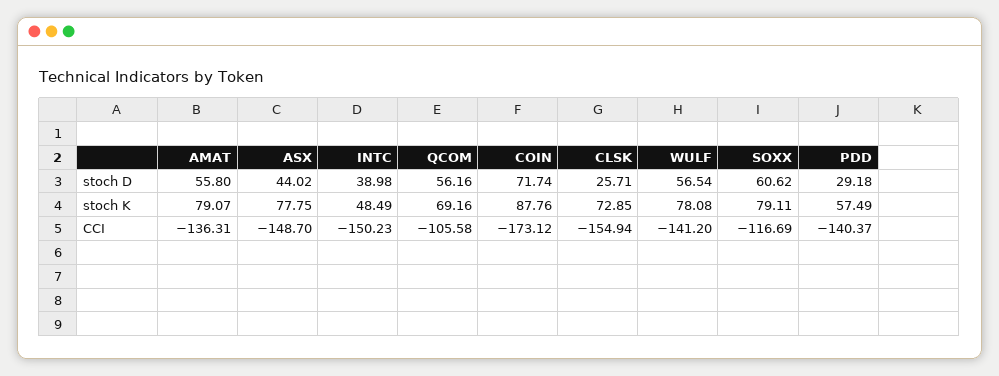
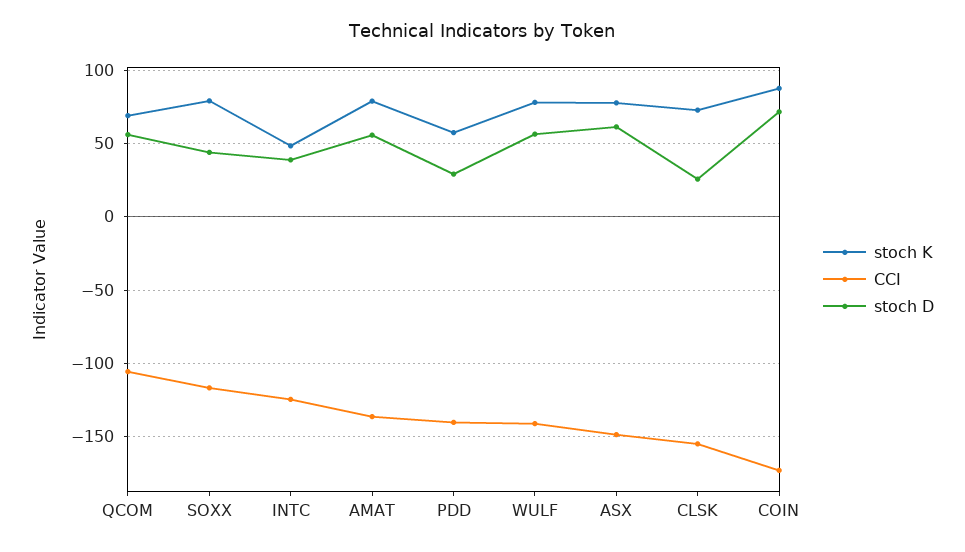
  {
    "stoch D": {
      "AMAT": 55.8,
-     "ASX": 44.02,
+     "ASX": 60,
      "INTC": 38.98,
      "QCOM": 56.16,
      "COIN": 71.74,
      "CLSK": 25.71,
      "WULF": 56.54,
-     "SOXX": 60.62,
+     "SOXX": 45,
      "PDD": 29.18
    },
    "stoch K": {
      "AMAT": 79.07,
      "ASX": 77.75,
      "INTC": 48.49,
      "QCOM": 69.16,
      "COIN": 87.76,
      "CLSK": 72.85,
      "WULF": 78.08,
      "SOXX": 79.11,
      "PDD": 57.49
    },
    "CCI": {
      "AMAT": -136.31,
      "ASX": -148.7,
-     "INTC": -150.23,
+     "INTC": -125,
      "QCOM": -105.58,
      "COIN": -173.12,
      "CLSK": -154.94,
      "WULF": -141.2,
      "SOXX": -116.69,
      "PDD": -140.37
    }
  }

